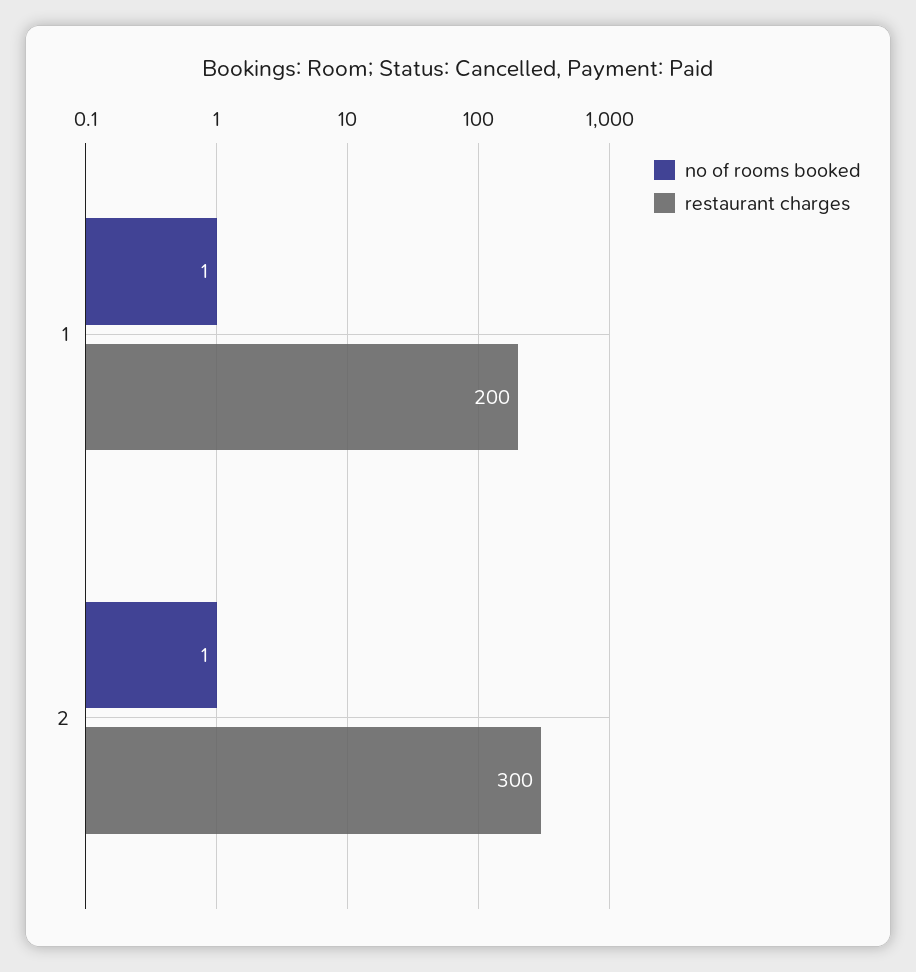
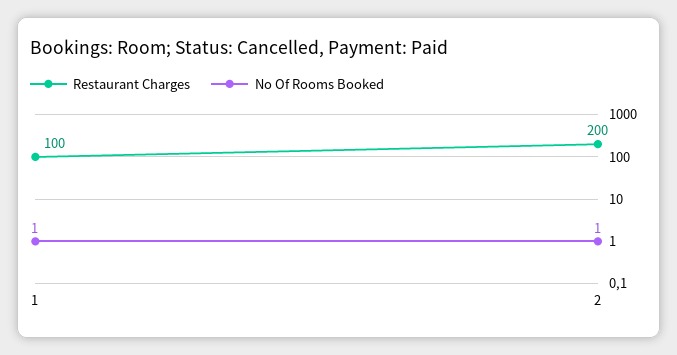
  {
    "no of rooms booked": {
      "1": 1,
      "2": 1
    },
    "restaurant charges": {
-     "1": 200,
+     "1": 100,
-     "2": 300
+     "2": 200
    }
  }

